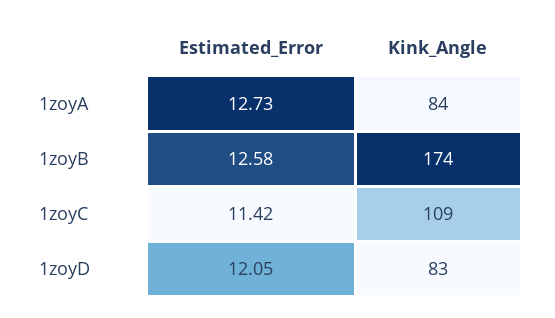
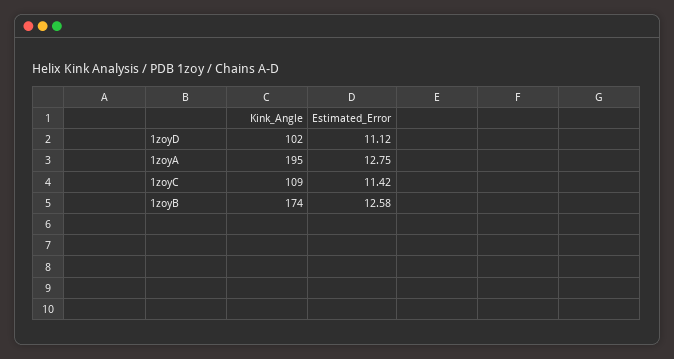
  {
    "Estimated_Error": {
-     "1zoyA": 12.73,
+     "1zoyA": 12.75,
      "1zoyB": 12.58,
      "1zoyC": 11.42,
-     "1zoyD": 12.05
+     "1zoyD": 11.12
    },
    "Kink_Angle": {
-     "1zoyA": 84,
+     "1zoyA": 195,
      "1zoyB": 174,
      "1zoyC": 109,
-     "1zoyD": 83
+     "1zoyD": 102
    }
  }

